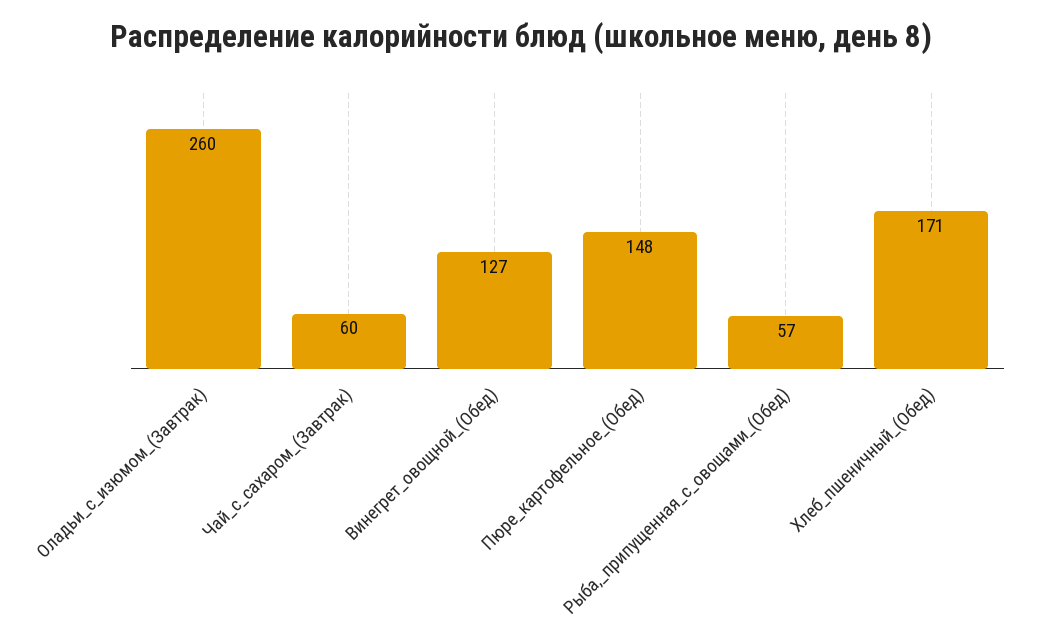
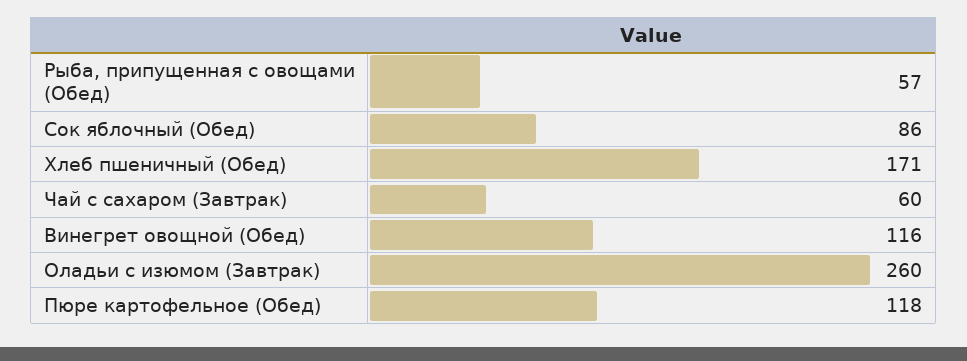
  {
    "Оладьи_с_изюмом_(Завтрак)": 260,
    "Чай_с_сахаром_(Завтрак)": 60,
-   "Винегрет_овощной_(Обед)": 127,
+   "Винегрет_овощной_(Обед)": 116,
-   "Пюре_картофельное_(Обед)": 148,
+   "Пюре_картофельное_(Обед)": 118,
    "Рыба,_припущенная_с_овощами_(Обед)": 57,
-   "Хлеб_пшеничный_(Обед)": 171
+   "Хлеб_пшеничный_(Обед)": 171,
+   "Сок яблочный (Обед)": 86
  }

